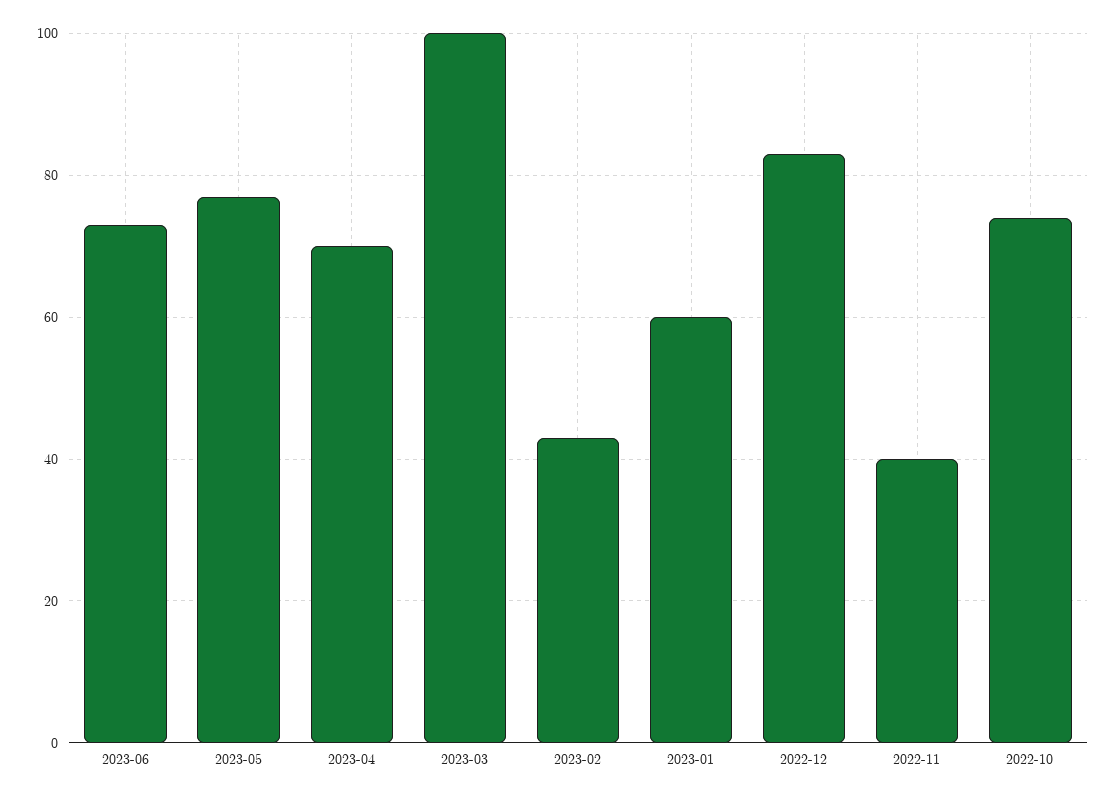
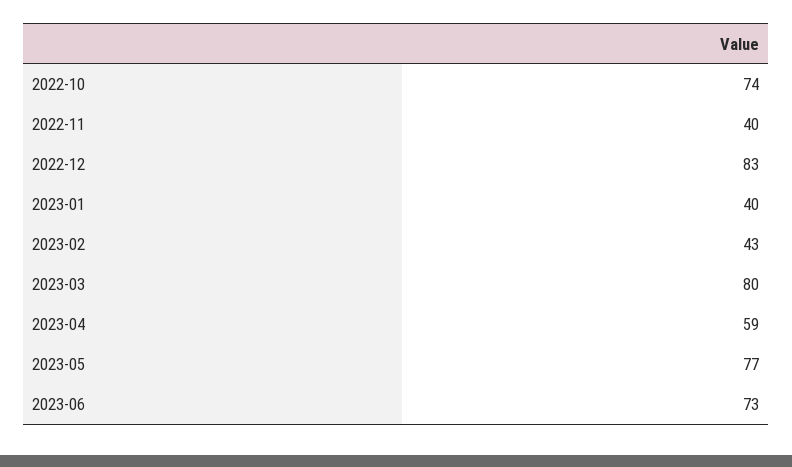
  {
    "2023-06": 73,
    "2023-05": 77,
-   "2023-04": 70,
+   "2023-04": 59,
-   "2023-03": 100,
+   "2023-03": 80,
    "2023-02": 43,
-   "2023-01": 60,
+   "2023-01": 40,
    "2022-12": 83,
    "2022-11": 40,
    "2022-10": 74
  }

